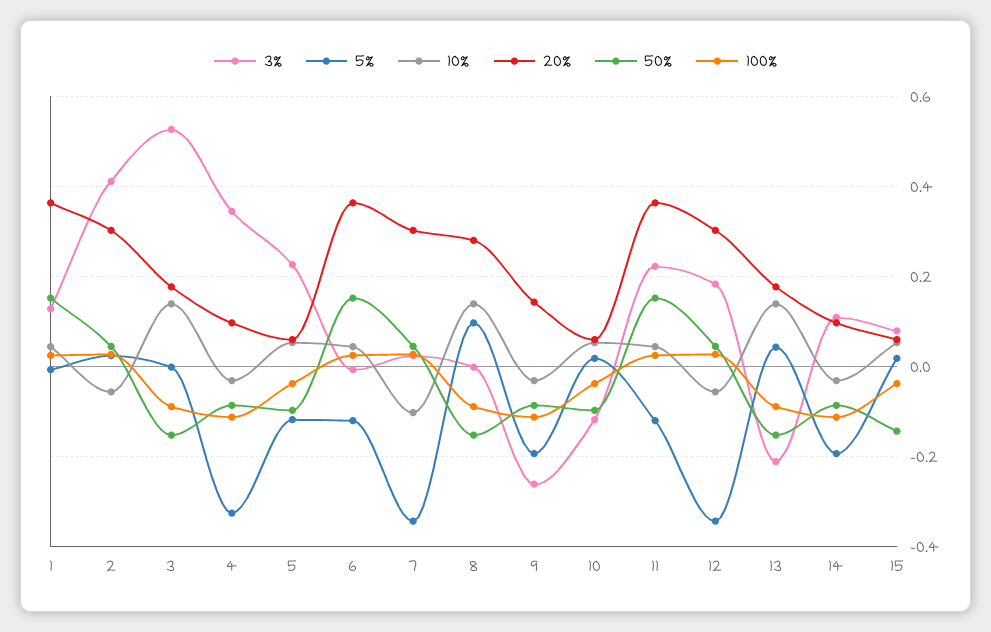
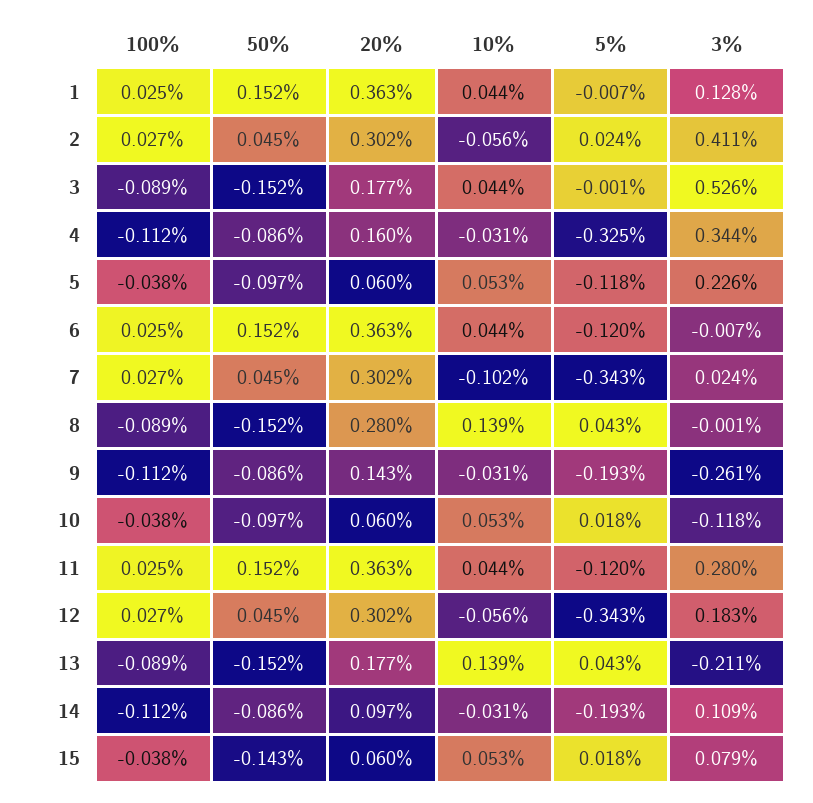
  {
    "3%": {
      "1": 0.128,
      "2": 0.411,
      "3": 0.526,
      "4": 0.344,
      "5": 0.226,
      "6": -0.007,
      "7": 0.024,
      "8": -0.001,
      "9": -0.261,
      "10": -0.118,
-     "11": 0.22,
+     "11": 0.28,
      "12": 0.183,
      "13": -0.211,
      "14": 0.109,
      "15": 0.079
    },
    "5%": {
      "1": -0.007,
      "2": 0.024,
      "3": -0.001,
      "4": -0.325,
      "5": -0.118,
      "6": -0.12,
      "7": -0.343,
-     "8": 0.1,
+     "8": 0.043,
      "9": -0.193,
      "10": 0.018,
      "11": -0.12,
      "12": -0.343,
      "13": 0.043,
      "14": -0.193,
      "15": 0.018
    },
    "10%": {
      "1": 0.044,
      "2": -0.056,
-     "3": 0.14,
+     "3": 0.044,
      "4": -0.031,
      "5": 0.053,
      "6": 0.044,
      "7": -0.102,
      "8": 0.139,
      "9": -0.031,
      "10": 0.053,
      "11": 0.044,
      "12": -0.056,
      "13": 0.139,
      "14": -0.031,
      "15": 0.053
    },
    "20%": {
      "1": 0.363,
      "2": 0.302,
      "3": 0.177,
-     "4": 0.1,
+     "4": 0.16,
      "5": 0.06,
      "6": 0.363,
      "7": 0.302,
      "8": 0.28,
      "9": 0.143,
      "10": 0.06,
      "11": 0.363,
      "12": 0.302,
      "13": 0.177,
      "14": 0.097,
      "15": 0.06
    },
    "50%": {
      "1": 0.152,
      "2": 0.045,
      "3": -0.152,
      "4": -0.086,
      "5": -0.097,
      "6": 0.152,
      "7": 0.045,
      "8": -0.152,
      "9": -0.086,
      "10": -0.097,
      "11": 0.152,
      "12": 0.045,
      "13": -0.152,
      "14": -0.086,
      "15": -0.143
    },
    "100%": {
      "1": 0.025,
      "2": 0.027,
      "3": -0.089,
      "4": -0.112,
      "5": -0.038,
      "6": 0.025,
      "7": 0.027,
      "8": -0.089,
      "9": -0.112,
      "10": -0.038,
      "11": 0.025,
      "12": 0.027,
      "13": -0.089,
      "14": -0.112,
      "15": -0.038
    }
  }

